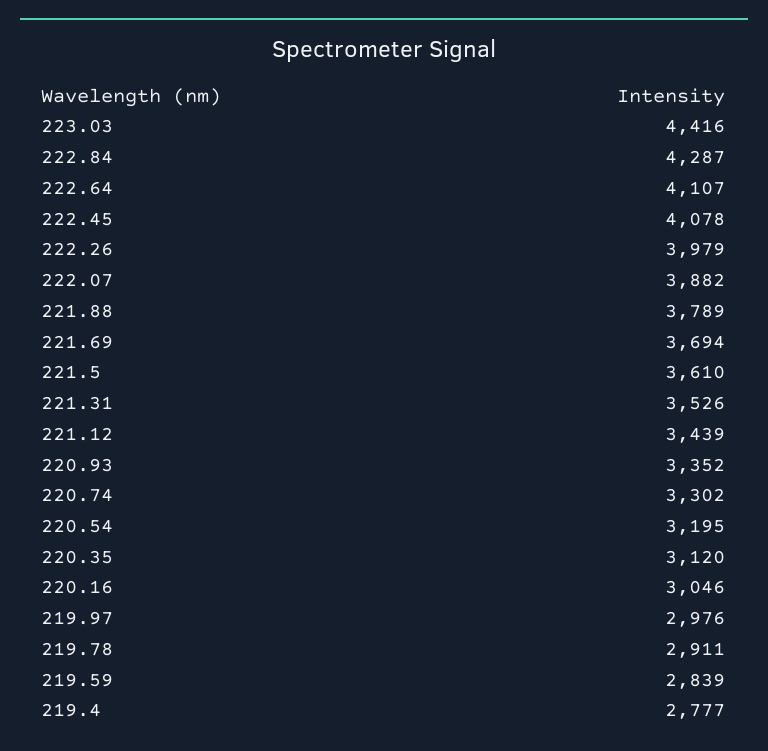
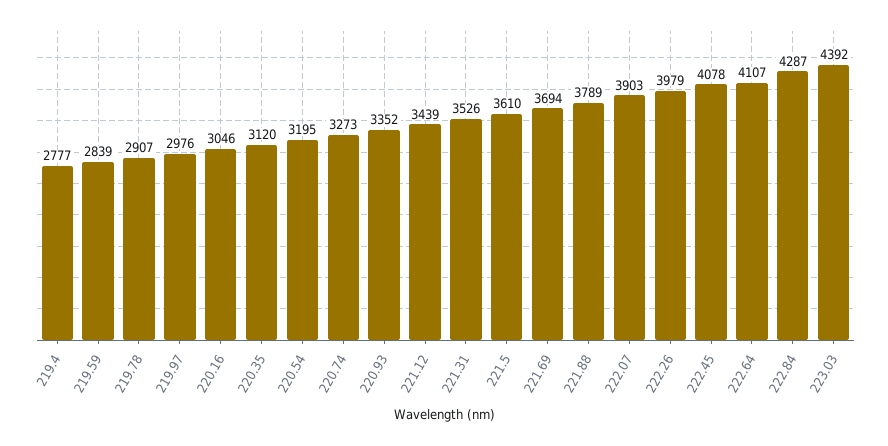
  {
-   "223.03": 4416,
+   "223.03": 4392,
    "222.84": 4287,
    "222.64": 4107,
    "222.45": 4078,
    "222.26": 3979,
-   "222.07": 3882,
+   "222.07": 3903,
    "221.88": 3789,
    "221.69": 3694,
    "221.5": 3610,
    "221.31": 3526,
    "221.12": 3439,
    "220.93": 3352,
-   "220.74": 3302,
+   "220.74": 3273,
    "220.54": 3195,
    "220.35": 3120,
    "220.16": 3046,
    "219.97": 2976,
-   "219.78": 2911,
+   "219.78": 2907,
    "219.59": 2839,
    "219.4": 2777
  }

